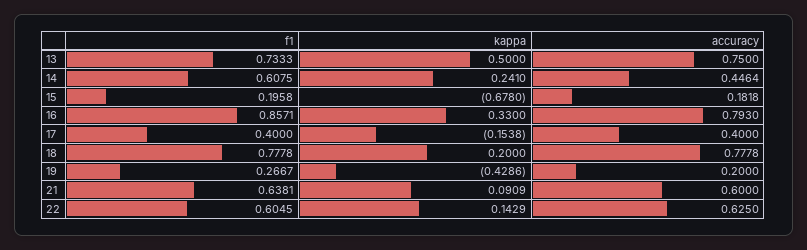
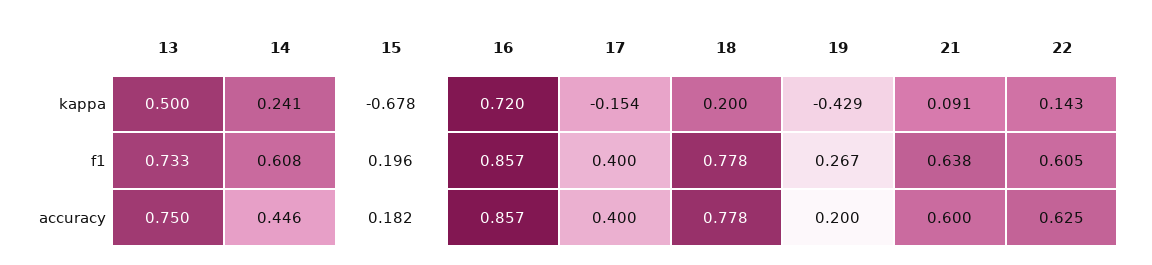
  {
    "f1": {
      "13": 0.7333,
      "14": 0.6075,
      "15": 0.1958,
      "16": 0.8571,
      "17": 0.4,
      "18": 0.7778,
      "19": 0.2667,
      "21": 0.6381,
      "22": 0.6045
    },
    "kappa": {
      "13": 0.5,
      "14": 0.241,
      "15": -0.678,
-     "16": 0.33,
+     "16": 0.72,
      "17": -0.1538,
      "18": 0.2,
      "19": -0.4286,
      "21": 0.0909,
      "22": 0.1429
    },
    "accuracy": {
      "13": 0.75,
      "14": 0.4464,
      "15": 0.1818,
-     "16": 0.793,
+     "16": 0.857,
      "17": 0.4,
      "18": 0.7778,
      "19": 0.2,
      "21": 0.6,
      "22": 0.625
    }
  }

